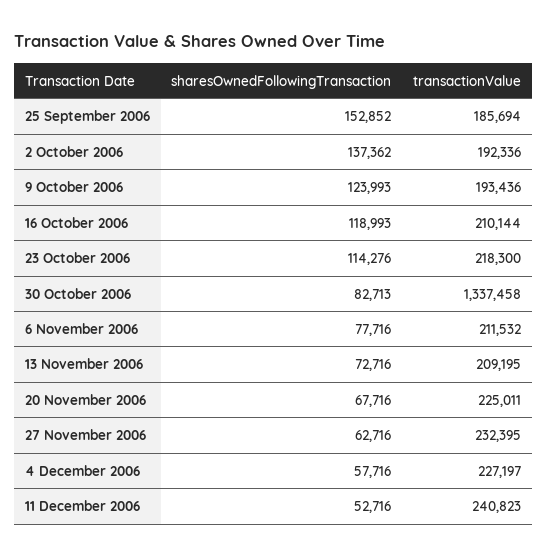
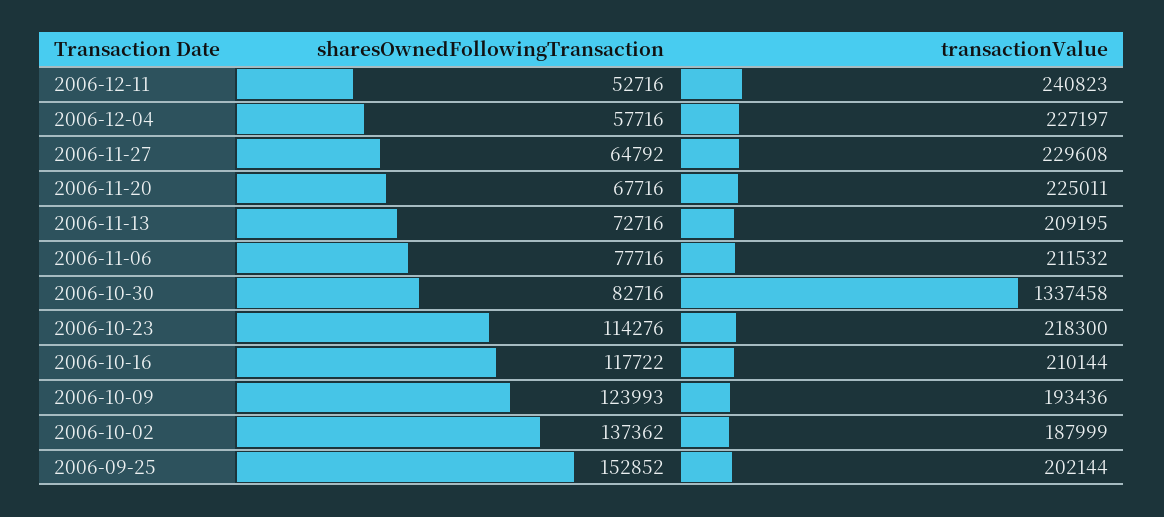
  {
    "sharesOwnedFollowingTransaction": {
      "25 September 2006": 152852,
      "2 October 2006": 137362,
      "9 October 2006": 123993,
-     "16 October 2006": 118993,
+     "16 October 2006": 117722,
      "23 October 2006": 114276,
-     "30 October 2006": 82713,
+     "30 October 2006": 82716,
      "6 November 2006": 77716,
      "13 November 2006": 72716,
      "20 November 2006": 67716,
-     "27 November 2006": 62716,
+     "27 November 2006": 64792,
      "4 December 2006": 57716,
      "11 December 2006": 52716
    },
    "transactionValue": {
-     "25 September 2006": 185694,
+     "25 September 2006": 202144,
-     "2 October 2006": 192336,
+     "2 October 2006": 187999,
      "9 October 2006": 193436,
      "16 October 2006": 210144,
      "23 October 2006": 218300,
      "30 October 2006": 1337458,
      "6 November 2006": 211532,
      "13 November 2006": 209195,
      "20 November 2006": 225011,
-     "27 November 2006": 232395,
+     "27 November 2006": 229608,
      "4 December 2006": 227197,
      "11 December 2006": 240823
    }
  }

